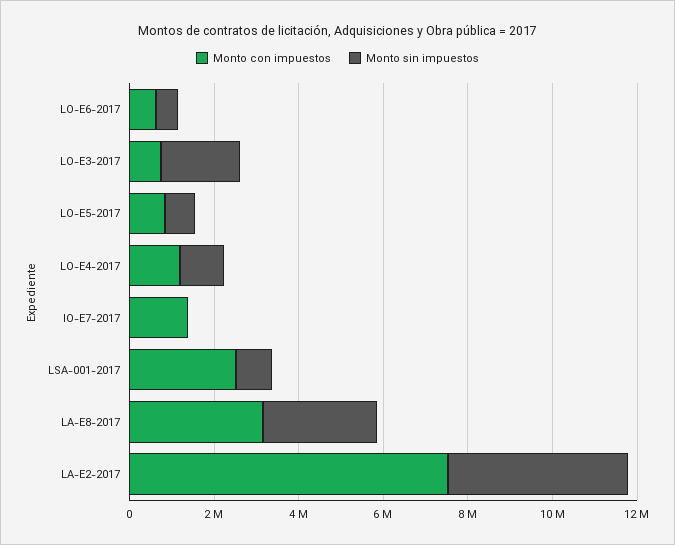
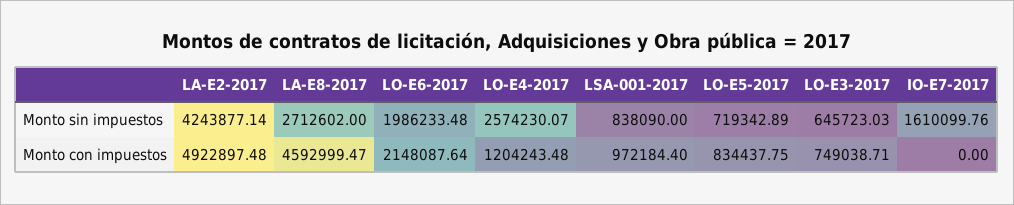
  {
    "Monto con impuestos": {
-     "LO-E6-2017": 500000,
+     "LO-E6-2017": 2148087.64,
      "LO-E3-2017": 749038.71,
      "LO-E5-2017": 834437.75,
      "LO-E4-2017": 1204243.48,
-     "IO-E7-2017": 1500000,
+     "IO-E7-2017": 0,
-     "LSA-001-2017": 2500000,
+     "LSA-001-2017": 972184.4,
-     "LA-E8-2017": 3000000,
+     "LA-E8-2017": 4592999.47,
-     "LA-E2-2017": 7500000
+     "LA-E2-2017": 4922897.48
    },
    "Monto sin impuestos": {
-     "LO-E6-2017": 500000,
+     "LO-E6-2017": 1986233.48,
-     "LO-E3-2017": 2000000,
+     "LO-E3-2017": 645723.03,
      "LO-E5-2017": 719342.89,
-     "LO-E4-2017": 1000000,
+     "LO-E4-2017": 2574230.07,
-     "IO-E7-2017": 0,
+     "IO-E7-2017": 1610099.76,
      "LSA-001-2017": 838090,
      "LA-E8-2017": 2712602,
      "LA-E2-2017": 4243877.14
    }
  }

